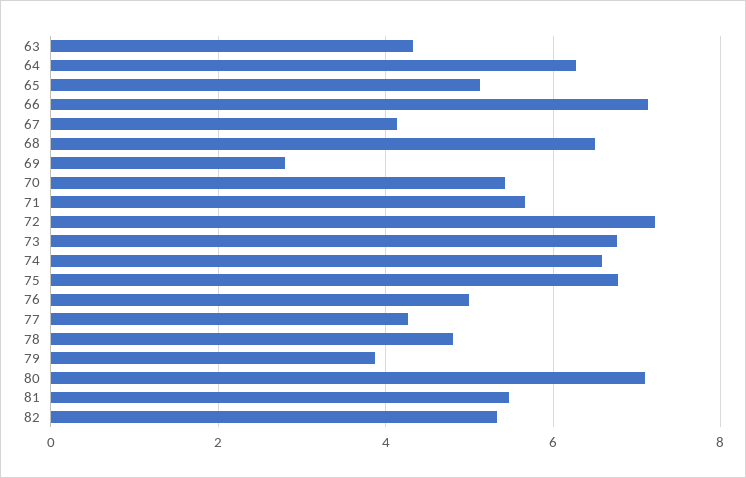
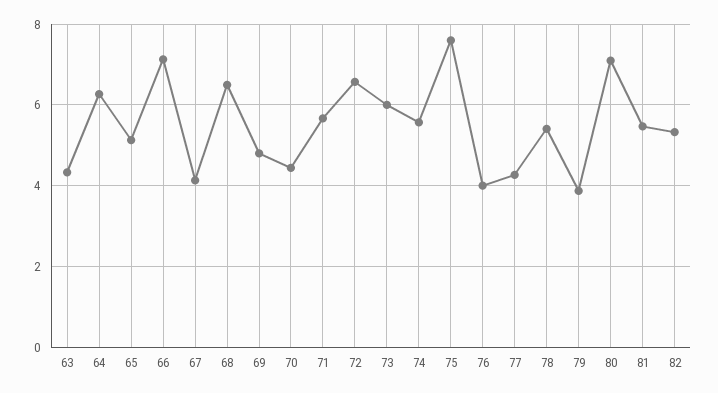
  {
    "63": 4.4,
    "64": 6.2,
    "65": 5.2,
    "66": 7.2,
    "67": 4.2,
    "68": 6.6,
-   "69": 2.8,
+   "69": 4.8,
-   "70": 5.4,
+   "70": 4.4,
    "71": 5.6,
-   "72": 7.2,
+   "72": 6.6,
-   "73": 6.8,
+   "73": 6,
-   "74": 6.6,
+   "74": 5.6,
-   "75": 6.8,
+   "75": 7.6,
-   "76": 5,
+   "76": 4,
    "77": 4.2,
-   "78": 4.8,
+   "78": 5.4,
    "79": 3.8,
    "80": 7.2,
    "81": 5.4,
    "82": 5.4
  }

